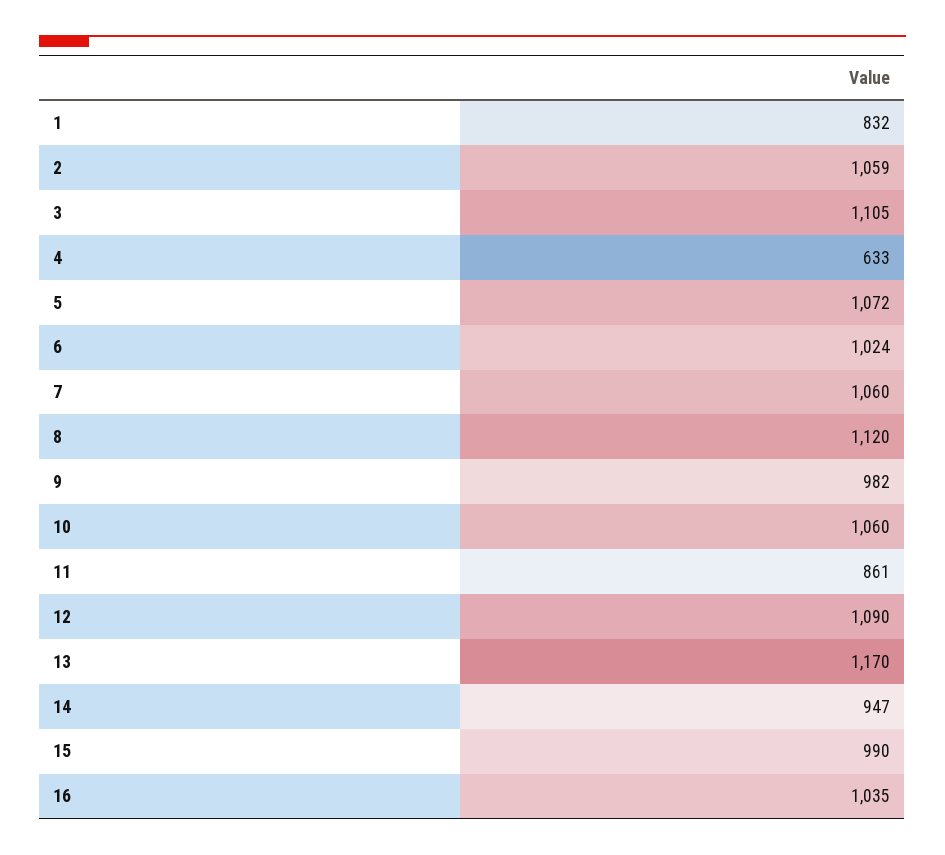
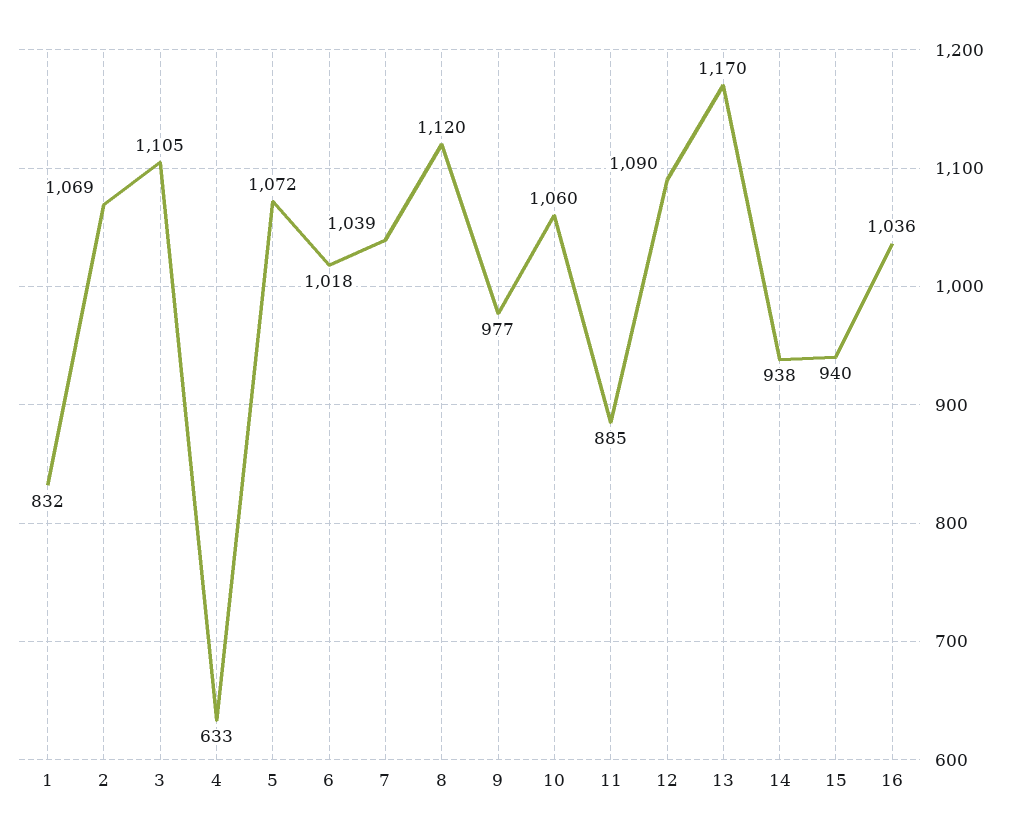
  {
    "1": 832,
-   "2": 1059,
+   "2": 1069,
    "3": 1105,
    "4": 633,
    "5": 1072,
-   "6": 1024,
+   "6": 1018,
-   "7": 1060,
+   "7": 1039,
    "8": 1120,
-   "9": 982,
+   "9": 977,
    "10": 1060,
-   "11": 861,
+   "11": 885,
    "12": 1090,
    "13": 1170,
-   "14": 947,
+   "14": 938,
-   "15": 990,
+   "15": 940,
-   "16": 1035
+   "16": 1036
  }

